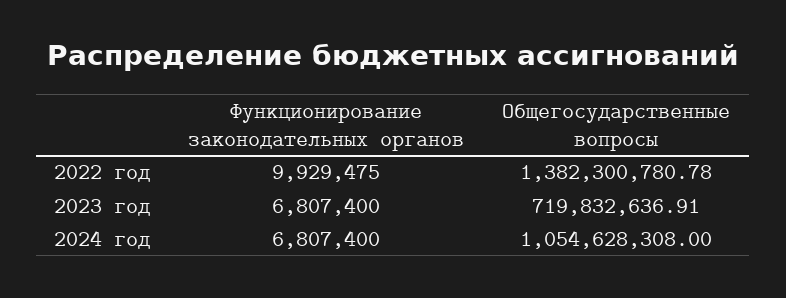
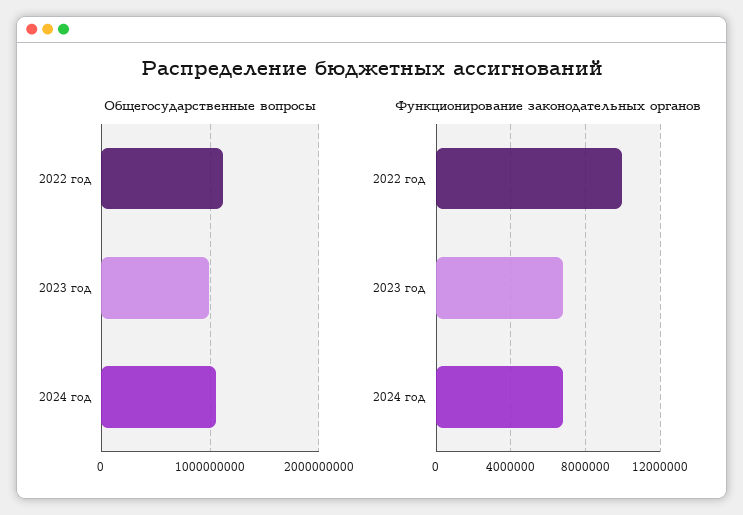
  {
    "Функционирование законодательных органов": {
      "2022 год": 9929475,
      "2023 год": 6807400,
      "2024 год": 6807400
    },
    "Общегосударственные вопросы": {
-     "2022 год": 1382300780.78,
+     "2022 год": 1100000000,
-     "2023 год": 719832636.91,
+     "2023 год": 1000000000,
      "2024 год": 1054628308
    }
  }

